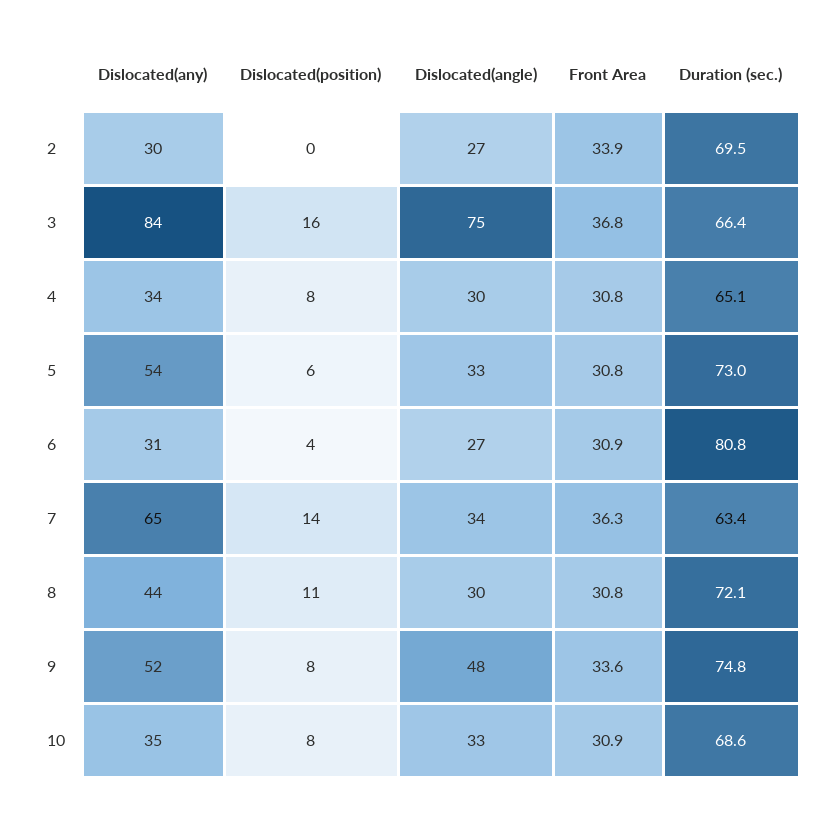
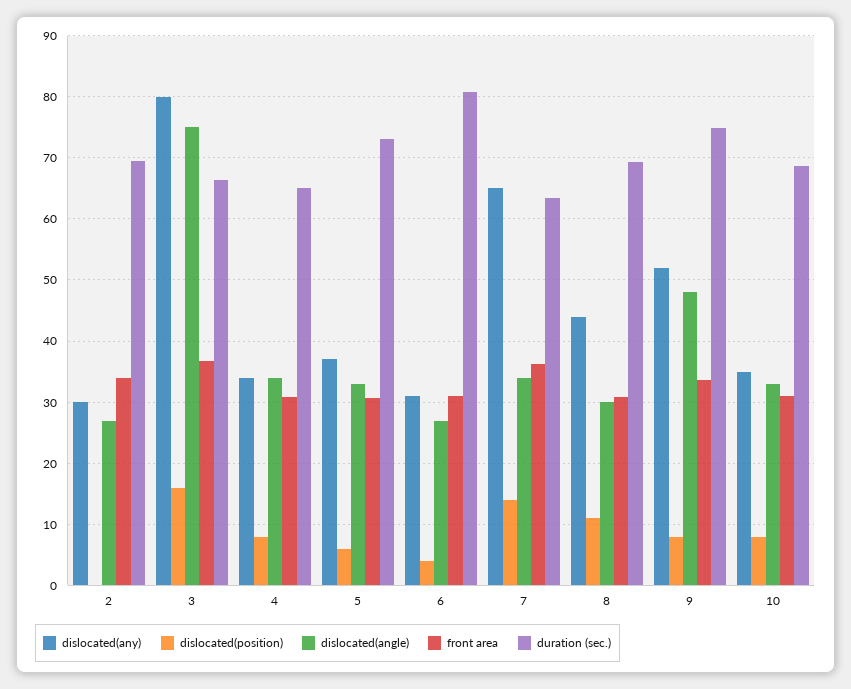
  {
    "Dislocated(any)": {
      "2": 30,
-     "3": 84,
+     "3": 80,
      "4": 34,
-     "5": 54,
+     "5": 37,
      "6": 31,
      "7": 65,
      "8": 44,
      "9": 52,
      "10": 35
    },
    "Dislocated(position)": {
      "2": 0,
      "3": 16,
      "4": 8,
      "5": 6,
      "6": 4,
      "7": 14,
      "8": 11,
      "9": 8,
      "10": 8
    },
    "Dislocated(angle)": {
      "2": 27,
      "3": 75,
-     "4": 30,
+     "4": 34,
      "5": 33,
      "6": 27,
      "7": 34,
      "8": 30,
      "9": 48,
      "10": 33
    },
    "Front Area": {
      "2": 33.9,
      "3": 36.8,
      "4": 30.8,
      "5": 30.8,
      "6": 30.9,
      "7": 36.3,
      "8": 30.8,
      "9": 33.6,
      "10": 30.9
    },
    "Duration (sec.)": {
      "2": 69.5,
      "3": 66.4,
      "4": 65.1,
      "5": 73,
      "6": 80.8,
      "7": 63.4,
-     "8": 72.1,
+     "8": 69,
      "9": 74.8,
      "10": 68.6
    }
  }

